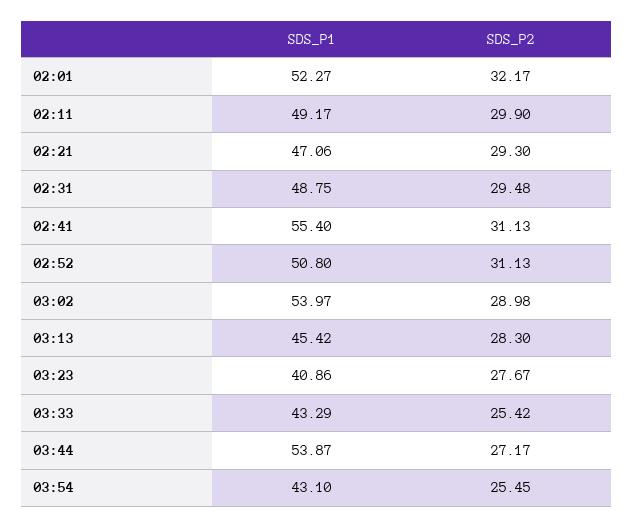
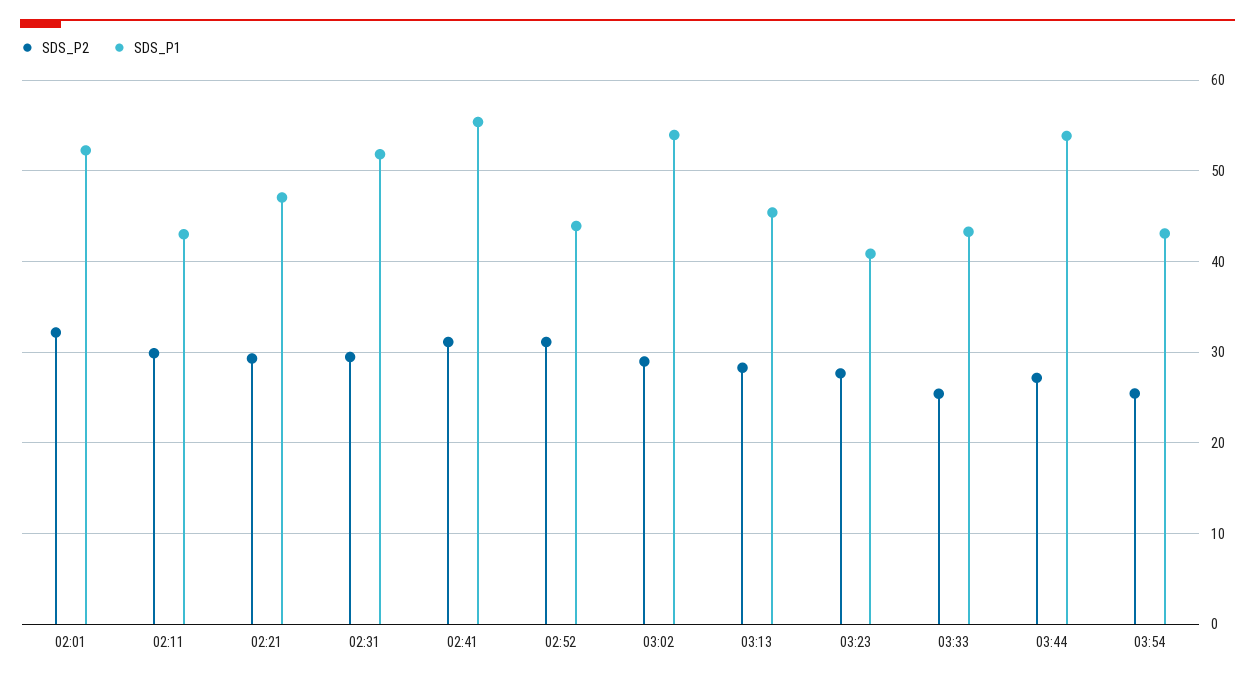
  {
    "SDS_P1": {
      "02:01": 52.27,
-     "02:11": 49.17,
+     "02:11": 43,
      "02:21": 47.06,
-     "02:31": 48.75,
+     "02:31": 52,
      "02:41": 55.4,
-     "02:52": 50.8,
+     "02:52": 44,
      "03:02": 53.97,
      "03:13": 45.42,
      "03:23": 40.86,
      "03:33": 43.29,
      "03:44": 53.87,
      "03:54": 43.1
    },
    "SDS_P2": {
      "02:01": 32.17,
      "02:11": 29.9,
      "02:21": 29.3,
      "02:31": 29.48,
      "02:41": 31.13,
      "02:52": 31.13,
      "03:02": 28.98,
      "03:13": 28.3,
      "03:23": 27.67,
      "03:33": 25.42,
      "03:44": 27.17,
      "03:54": 25.45
    }
  }

